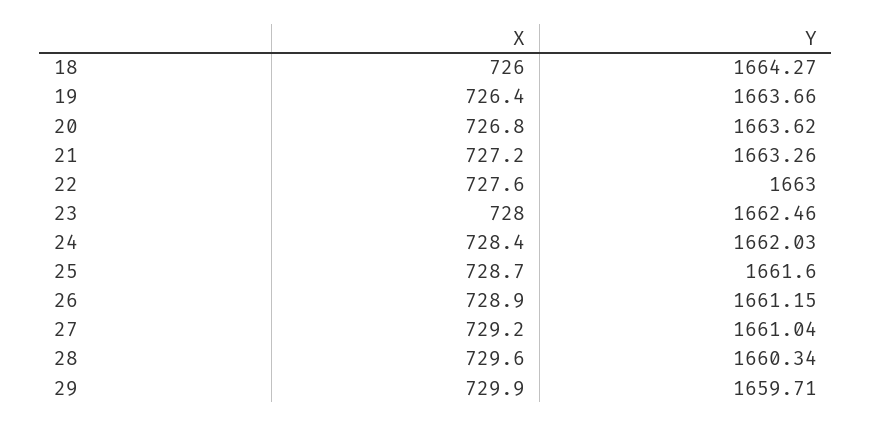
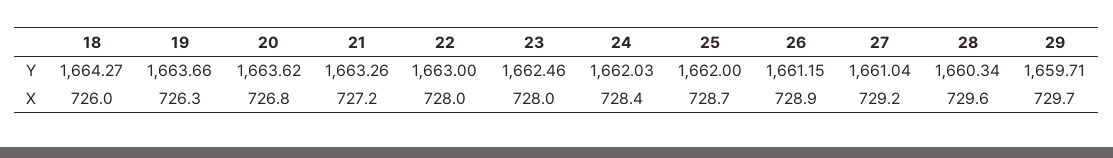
  {
    "X": {
      "18": 726,
-     "19": 726.4,
+     "19": 726.3,
      "20": 726.8,
      "21": 727.2,
-     "22": 727.6,
+     "22": 728,
      "23": 728,
      "24": 728.4,
      "25": 728.7,
      "26": 728.9,
      "27": 729.2,
      "28": 729.6,
-     "29": 729.9
+     "29": 729.7
    },
    "Y": {
      "18": 1664.27,
      "19": 1663.66,
      "20": 1663.62,
      "21": 1663.26,
      "22": 1663,
      "23": 1662.46,
      "24": 1662.03,
-     "25": 1661.6,
+     "25": 1662,
      "26": 1661.15,
      "27": 1661.04,
      "28": 1660.34,
      "29": 1659.71
    }
  }

